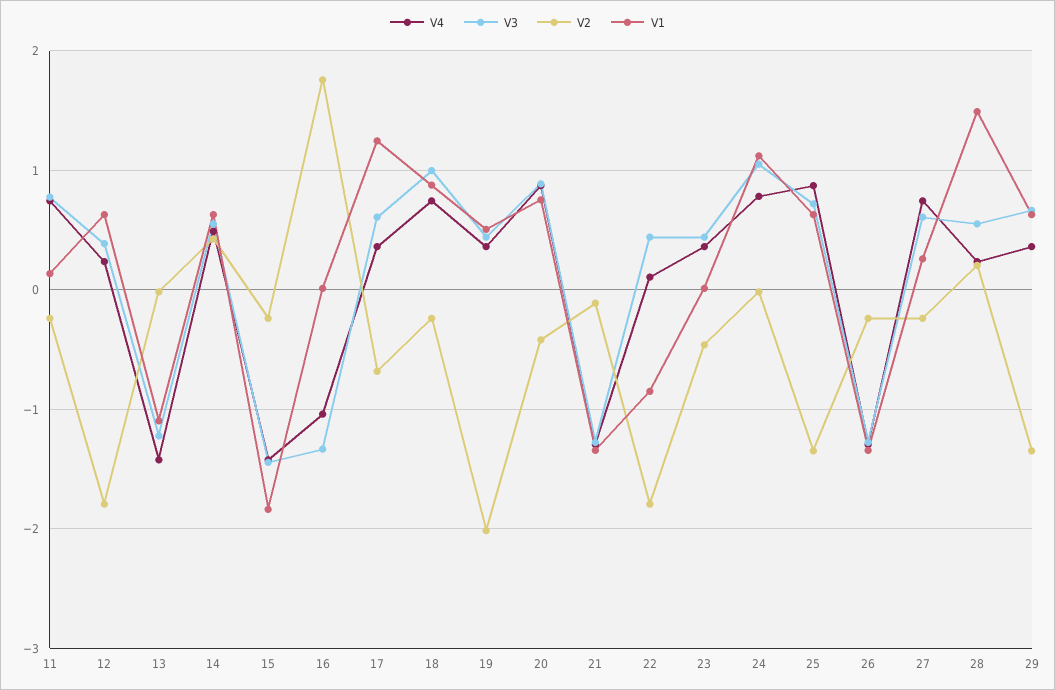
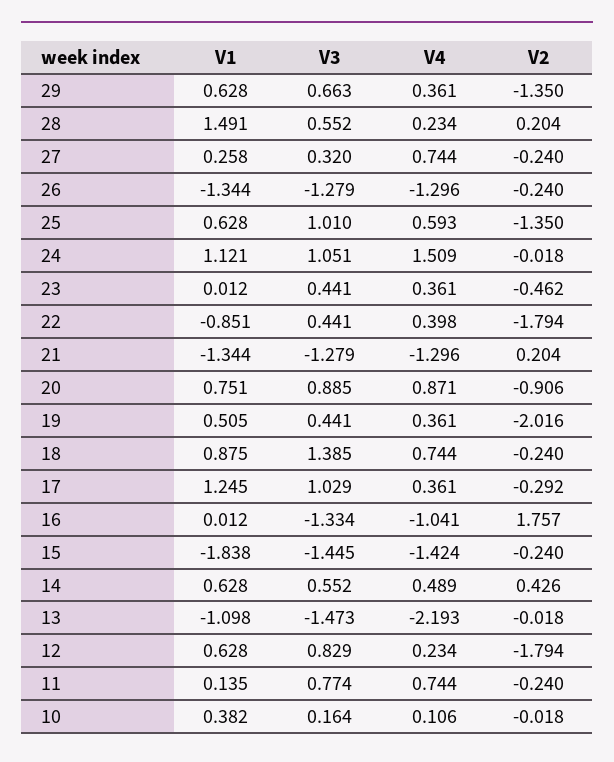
  {
    "V4": {
      "11": 0.744,
      "12": 0.234,
-     "13": -1.4,
+     "13": -2.193,
      "14": 0.489,
      "15": -1.424,
      "16": -1.041,
      "17": 0.361,
      "18": 0.744,
      "19": 0.361,
      "20": 0.871,
      "21": -1.296,
-     "22": 0.1,
+     "22": 0.398,
      "23": 0.361,
-     "24": 0.8,
+     "24": 1.509,
-     "25": 0.9,
+     "25": 0.593,
      "26": -1.296,
      "27": 0.744,
      "28": 0.234,
-     "29": 0.361
+     "29": 0.361,
+     "10": 0.106
    },
    "V3": {
      "11": 0.774,
-     "12": 0.4,
+     "12": 0.829,
-     "13": -1.2,
+     "13": -1.473,
      "14": 0.552,
      "15": -1.445,
      "16": -1.334,
-     "17": 0.6,
+     "17": 1.029,
-     "18": 1,
+     "18": 1.385,
      "19": 0.441,
      "20": 0.885,
      "21": -1.279,
      "22": 0.441,
      "23": 0.441,
      "24": 1.051,
-     "25": 0.7,
+     "25": 1.01,
      "26": -1.279,
-     "27": 0.6,
+     "27": 0.32,
      "28": 0.552,
-     "29": 0.663
+     "29": 0.663,
+     "10": 0.164
    },
    "V2": {
      "11": -0.24,
      "12": -1.794,
      "13": -0.018,
      "14": 0.426,
      "15": -0.24,
      "16": 1.757,
-     "17": -0.7,
+     "17": -0.292,
      "18": -0.24,
      "19": -2.016,
-     "20": -0.4,
+     "20": -0.906,
-     "21": -0.1,
+     "21": 0.204,
      "22": -1.794,
      "23": -0.462,
      "24": -0.018,
      "25": -1.35,
      "26": -0.24,
      "27": -0.24,
      "28": 0.204,
-     "29": -1.35
+     "29": -1.35,
+     "10": -0.018
    },
    "V1": {
      "11": 0.135,
      "12": 0.628,
      "13": -1.098,
      "14": 0.628,
      "15": -1.838,
      "16": 0.012,
      "17": 1.245,
      "18": 0.875,
      "19": 0.505,
      "20": 0.751,
      "21": -1.344,
      "22": -0.851,
      "23": 0.012,
      "24": 1.121,
      "25": 0.628,
      "26": -1.344,
      "27": 0.258,
      "28": 1.491,
-     "29": 0.628
+     "29": 0.628,
+     "10": 0.382
    }
  }

